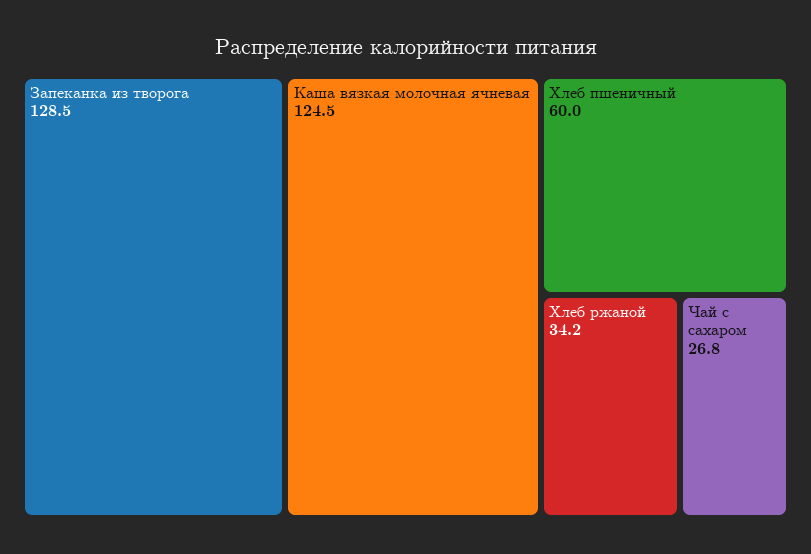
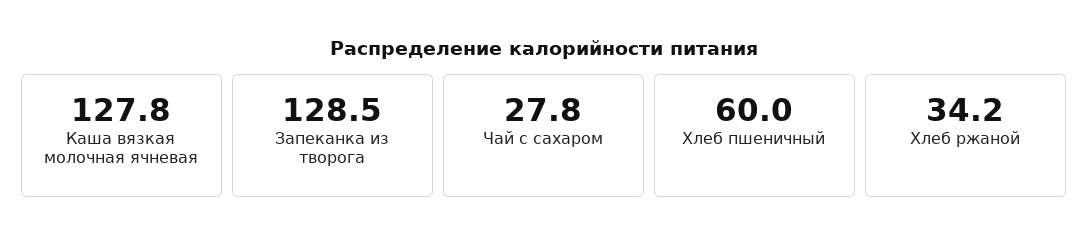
  {
    "Запеканка из творога": 128.5,
-   "Каша вязкая молочная ячневая": 124.5,
+   "Каша вязкая молочная ячневая": 127.8,
    "Хлеб пшеничный": 60,
    "Хлеб ржаной": 34.2,
-   "Чай с сахаром": 26.8
+   "Чай с сахаром": 27.8
  }

